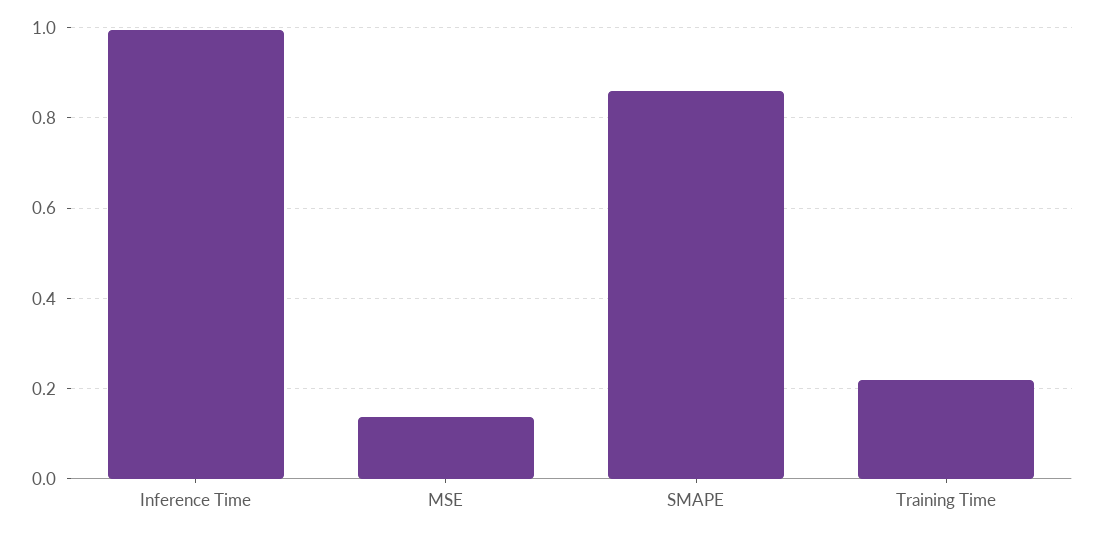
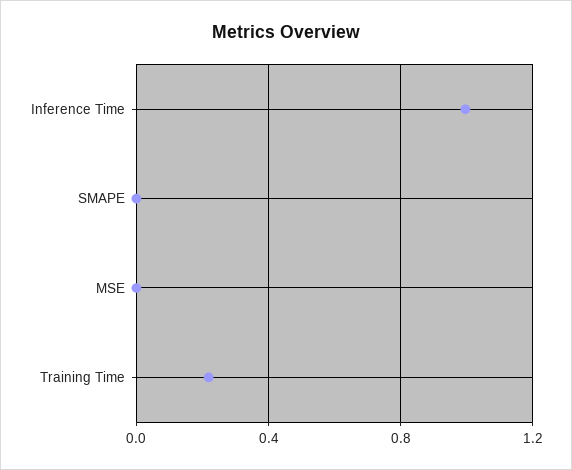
  {
    "Inference Time": 1,
-   "MSE": 0.14,
+   "MSE": 0,
-   "SMAPE": 0.86,
+   "SMAPE": 0,
    "Training Time": 0.22
  }

